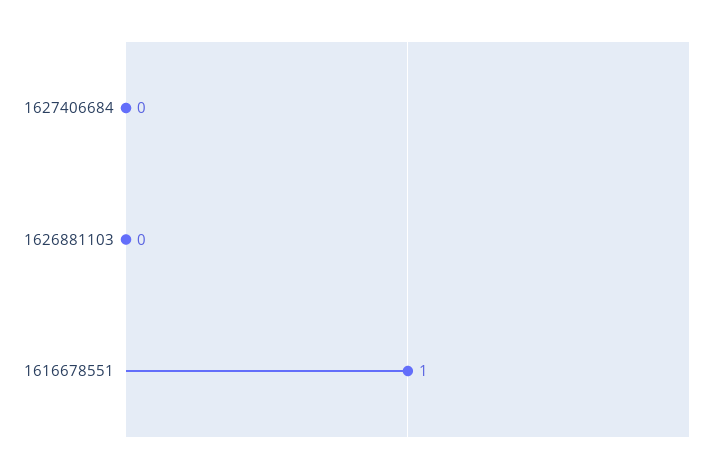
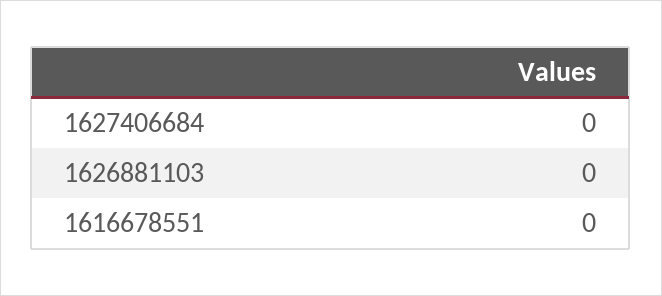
  {
    "1627406684": 0,
    "1626881103": 0,
-   "1616678551": 1
+   "1616678551": 0
  }

